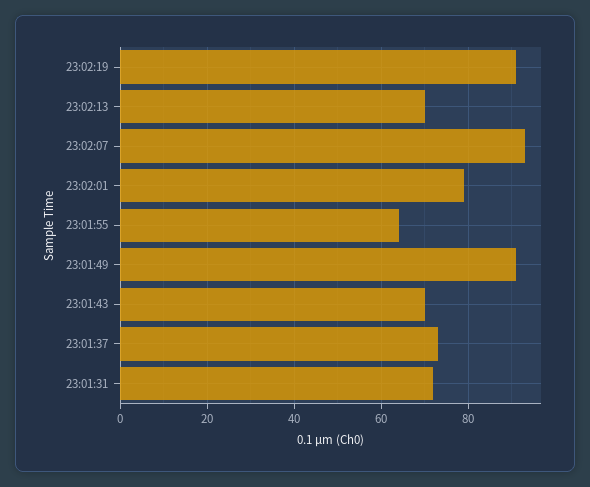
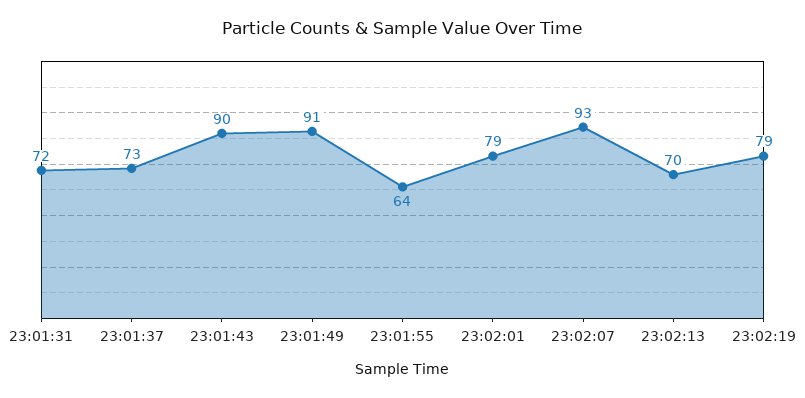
  {
-   "23:02:19": 90,
+   "23:02:19": 79,
    "23:02:13": 70,
    "23:02:07": 93,
    "23:02:01": 79,
    "23:01:55": 64,
    "23:01:49": 91,
-   "23:01:43": 70,
+   "23:01:43": 90,
    "23:01:37": 73,
    "23:01:31": 72
  }

